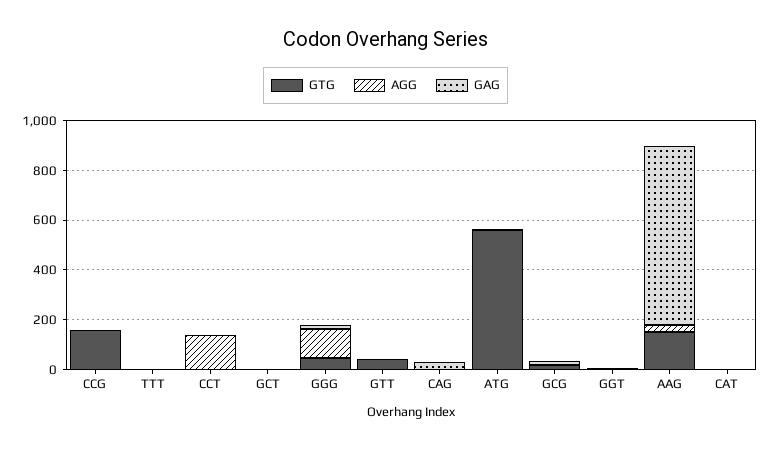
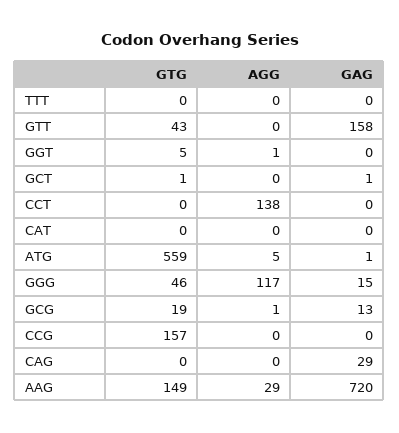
  {
    "GTG": {
      "CCG": 157,
      "TTT": 0,
      "CCT": 0,
      "GCT": 1,
      "GGG": 46,
      "GTT": 43,
      "CAG": 0,
      "ATG": 559,
      "GCG": 19,
      "GGT": 5,
      "AAG": 149,
      "CAT": 0
    },
    "AGG": {
      "CCG": 0,
      "TTT": 0,
      "CCT": 138,
      "GCT": 0,
      "GGG": 117,
      "GTT": 0,
      "CAG": 0,
      "ATG": 5,
      "GCG": 1,
      "GGT": 1,
      "AAG": 29,
      "CAT": 0
    },
    "GAG": {
      "CCG": 0,
      "TTT": 0,
      "CCT": 0,
      "GCT": 1,
      "GGG": 15,
-     "GTT": 0,
+     "GTT": 158,
      "CAG": 29,
      "ATG": 1,
      "GCG": 13,
      "GGT": 0,
      "AAG": 720,
      "CAT": 0
    }
  }

